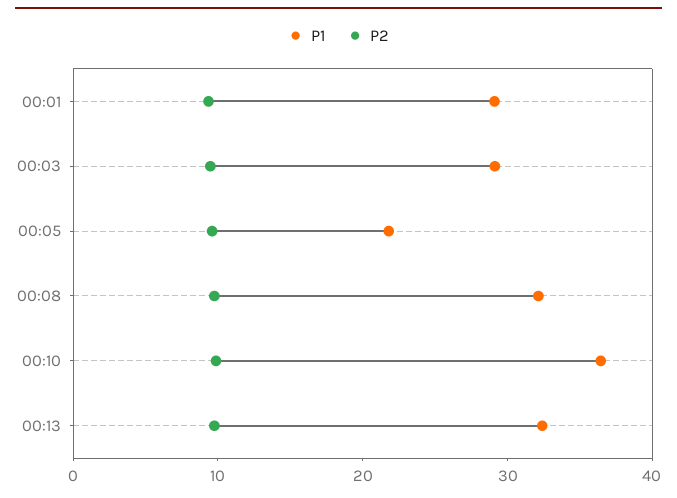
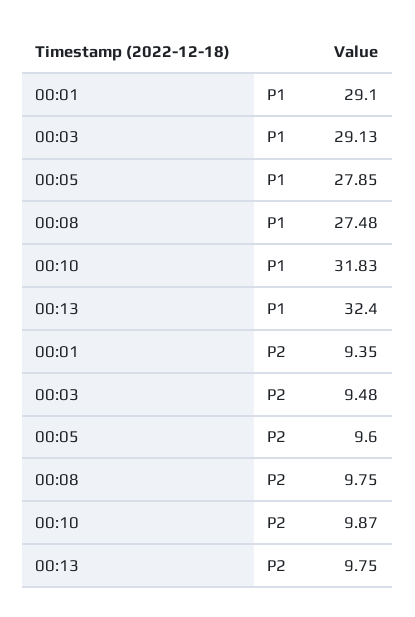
  {
    "P1": {
      "00:01": 29.1,
      "00:03": 29.13,
-     "00:05": 22,
+     "00:05": 27.85,
-     "00:08": 32,
+     "00:08": 27.48,
-     "00:10": 36,
+     "00:10": 31.83,
      "00:13": 32.4
    },
    "P2": {
      "00:01": 9.35,
      "00:03": 9.48,
      "00:05": 9.6,
      "00:08": 9.75,
      "00:10": 9.87,
      "00:13": 9.75
    }
  }

